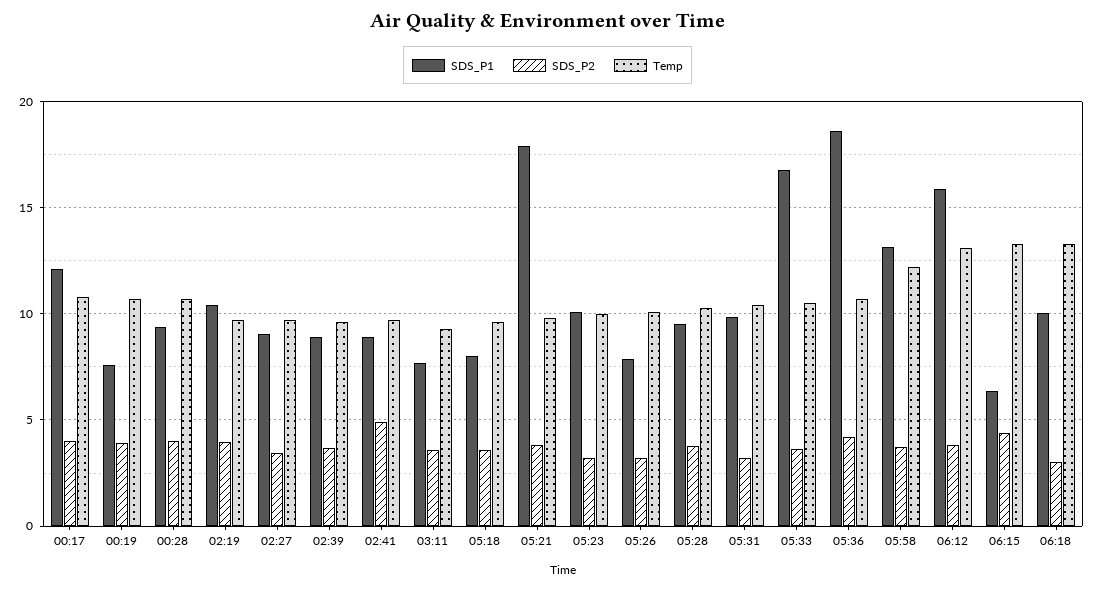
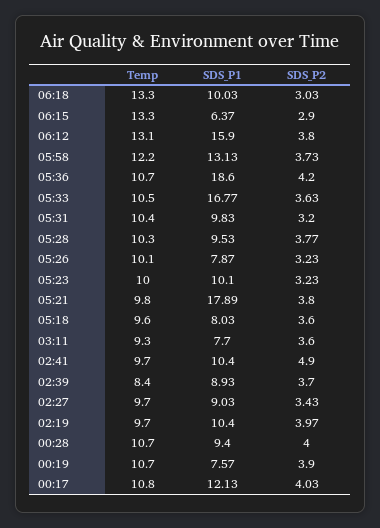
  {
    "SDS_P1": {
      "00:17": 12.13,
      "00:19": 7.57,
      "00:28": 9.4,
      "02:19": 10.4,
      "02:27": 9.03,
      "02:39": 8.93,
-     "02:41": 9,
+     "02:41": 10.4,
      "03:11": 7.7,
      "05:18": 8.03,
      "05:21": 17.89,
      "05:23": 10.1,
      "05:26": 7.87,
      "05:28": 9.53,
      "05:31": 9.83,
      "05:33": 16.77,
      "05:36": 18.6,
      "05:58": 13.13,
      "06:12": 15.9,
      "06:15": 6.37,
      "06:18": 10.03
    },
    "SDS_P2": {
      "00:17": 4.03,
      "00:19": 3.9,
      "00:28": 4,
      "02:19": 3.97,
      "02:27": 3.43,
      "02:39": 3.7,
      "02:41": 4.9,
      "03:11": 3.6,
      "05:18": 3.6,
      "05:21": 3.8,
      "05:23": 3.23,
      "05:26": 3.23,
      "05:28": 3.77,
      "05:31": 3.2,
      "05:33": 3.63,
      "05:36": 4.2,
      "05:58": 3.73,
      "06:12": 3.8,
-     "06:15": 4.5,
+     "06:15": 2.9,
      "06:18": 3.03
    },
    "Temp": {
      "00:17": 10.8,
      "00:19": 10.7,
      "00:28": 10.7,
      "02:19": 9.7,
      "02:27": 9.7,
-     "02:39": 9.5,
+     "02:39": 8.4,
      "02:41": 9.7,
      "03:11": 9.3,
      "05:18": 9.6,
      "05:21": 9.8,
      "05:23": 10,
      "05:26": 10.1,
      "05:28": 10.3,
      "05:31": 10.4,
      "05:33": 10.5,
      "05:36": 10.7,
      "05:58": 12.2,
      "06:12": 13.1,
      "06:15": 13.3,
      "06:18": 13.3
    }
  }

